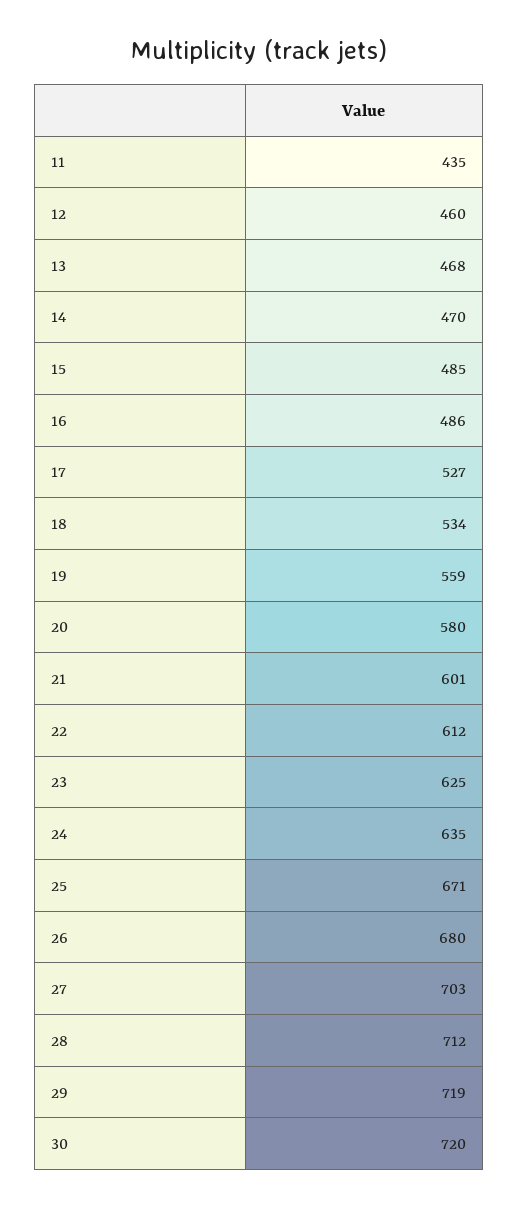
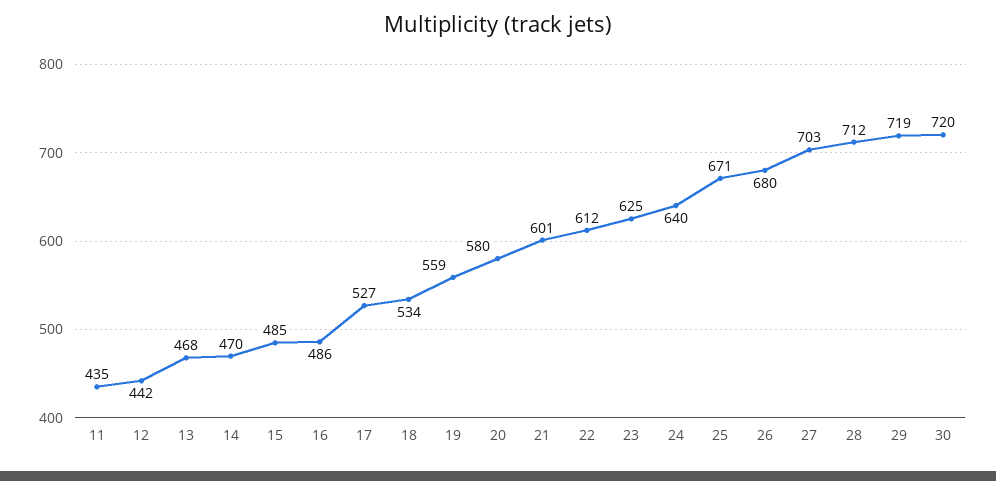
  {
    "11": 435,
-   "12": 460,
+   "12": 442,
    "13": 468,
    "14": 470,
    "15": 485,
    "16": 486,
    "17": 527,
    "18": 534,
    "19": 559,
    "20": 580,
    "21": 601,
    "22": 612,
    "23": 625,
-   "24": 635,
+   "24": 640,
    "25": 671,
    "26": 680,
    "27": 703,
    "28": 712,
    "29": 719,
    "30": 720
  }

